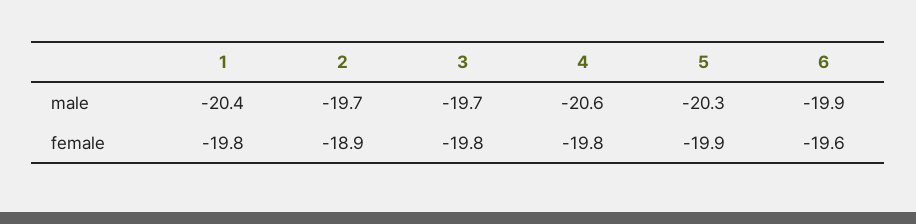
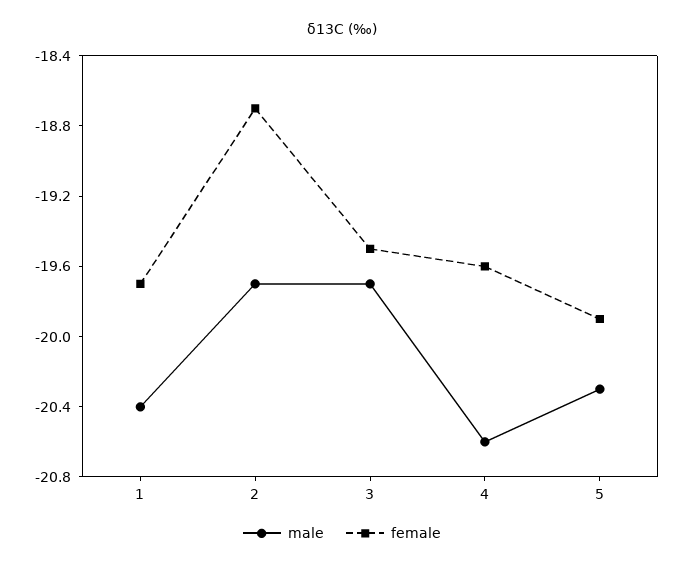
  {
    "male": {
      "1": -20.4,
      "2": -19.7,
      "3": -19.7,
      "4": -20.6,
-     "5": -20.3,
+     "5": -20.3
-     "6": -19.9
    },
    "female": {
-     "1": -19.8,
+     "1": -19.7,
-     "2": -18.9,
+     "2": -18.7,
-     "3": -19.8,
+     "3": -19.5,
-     "4": -19.8,
+     "4": -19.6,
-     "5": -19.9,
+     "5": -19.9
-     "6": -19.6
    }
  }

